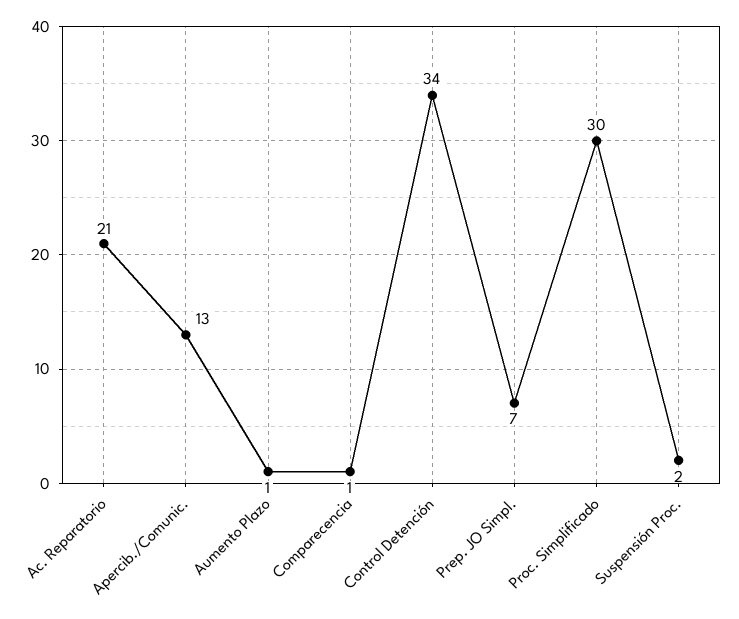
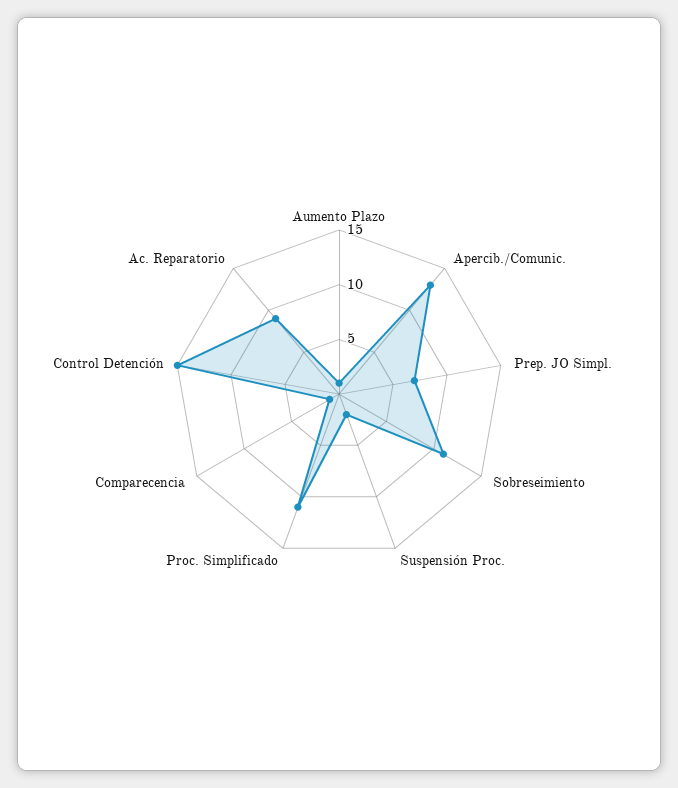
  {
-   "Ac. Reparatorio": 21,
+   "Ac. Reparatorio": 9,
    "Apercib./Comunic.": 13,
    "Aumento Plazo": 1,
    "Comparecencia": 1,
-   "Control Detención": 34,
+   "Control Detención": 15,
    "Prep. JO Simpl.": 7,
-   "Proc. Simplificado": 30,
+   "Proc. Simplificado": 11,
-   "Suspensión Proc.": 2
+   "Suspensión Proc.": 2,
+   "Sobreseimiento": 11
  }

